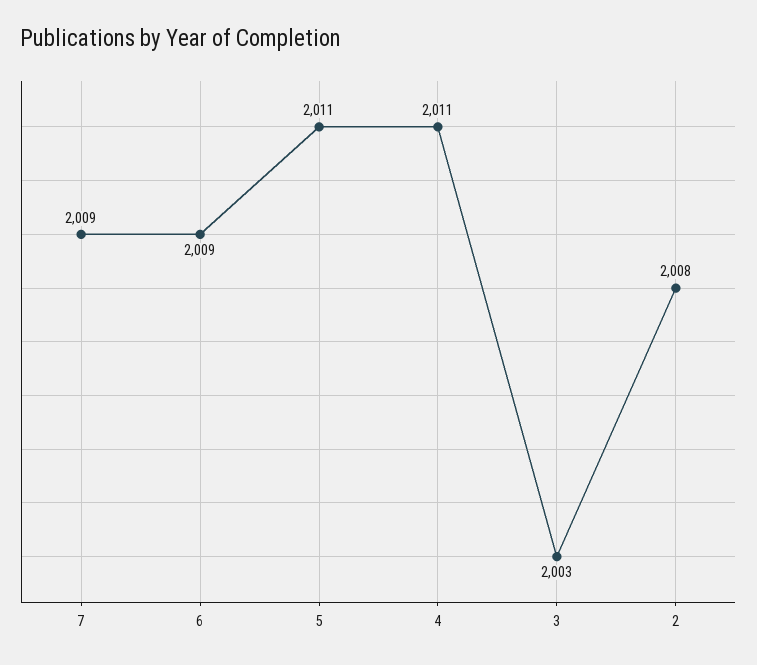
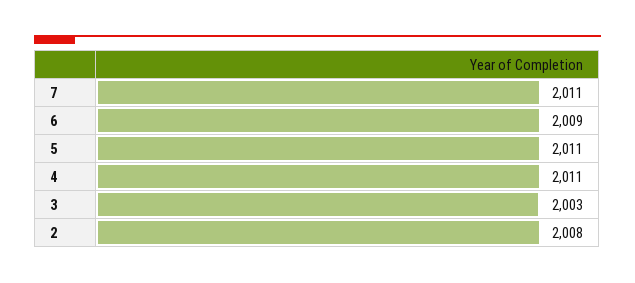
  {
-   "7": 2009,
+   "7": 2011,
    "6": 2009,
    "5": 2011,
    "4": 2011,
    "3": 2003,
    "2": 2008
  }

